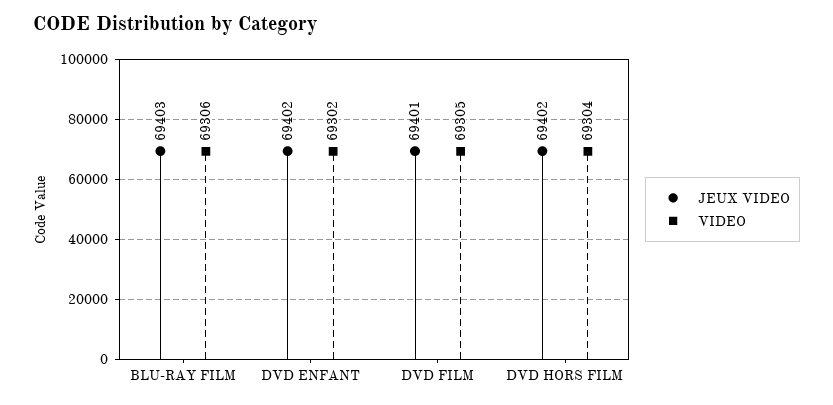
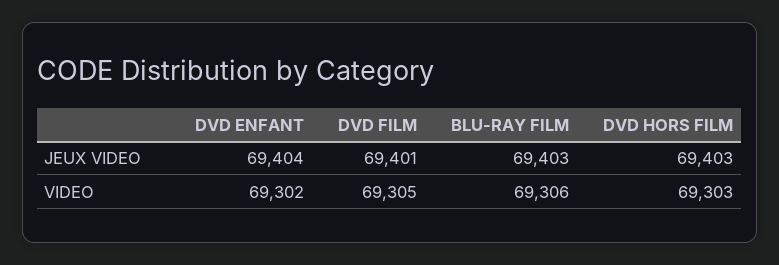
  {
    "JEUX VIDEO": {
      "BLU-RAY FILM": 69403,
-     "DVD ENFANT": 69402,
+     "DVD ENFANT": 69404,
      "DVD FILM": 69401,
-     "DVD HORS FILM": 69402
+     "DVD HORS FILM": 69403
    },
    "VIDEO": {
      "BLU-RAY FILM": 69306,
      "DVD ENFANT": 69302,
      "DVD FILM": 69305,
-     "DVD HORS FILM": 69304
+     "DVD HORS FILM": 69303
    }
  }

